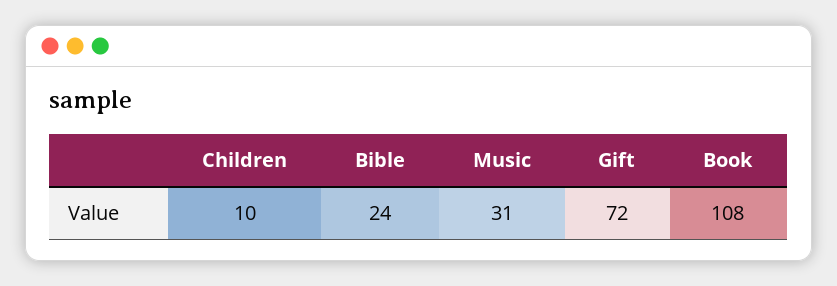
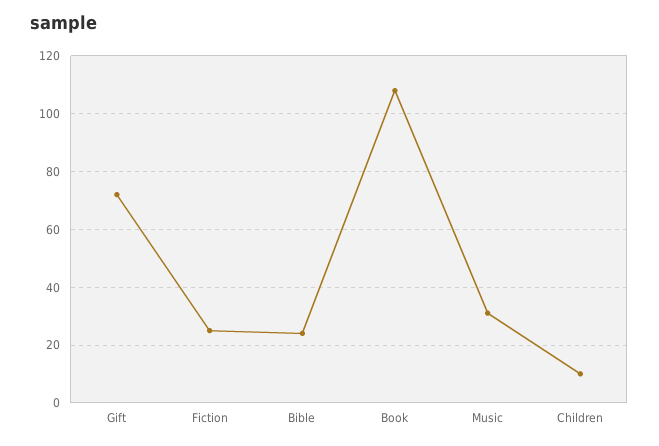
  {
    "Children": 10,
    "Bible": 24,
    "Music": 31,
    "Gift": 72,
-   "Book": 108
+   "Book": 108,
+   "Fiction": 25
  }

